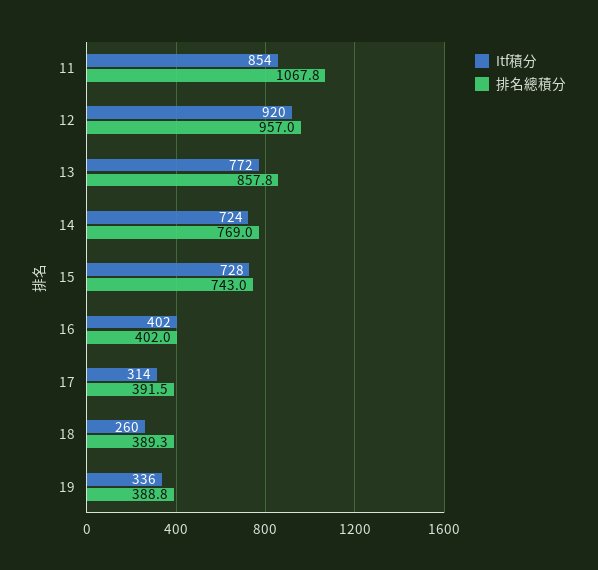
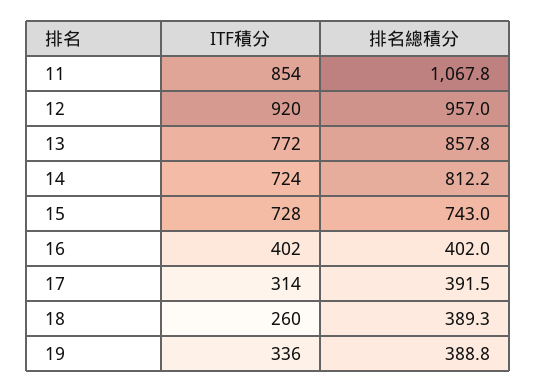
  {
    "Itf積分": {
      "11": 854,
      "12": 920,
      "13": 772,
      "14": 724,
      "15": 728,
      "16": 402,
      "17": 314,
      "18": 260,
      "19": 336
    },
    "排名總積分": {
      "11": 1067.8,
      "12": 957,
      "13": 857.8,
-     "14": 769,
+     "14": 812.2,
      "15": 743,
      "16": 402,
      "17": 391.5,
      "18": 389.3,
      "19": 388.8
    }
  }

